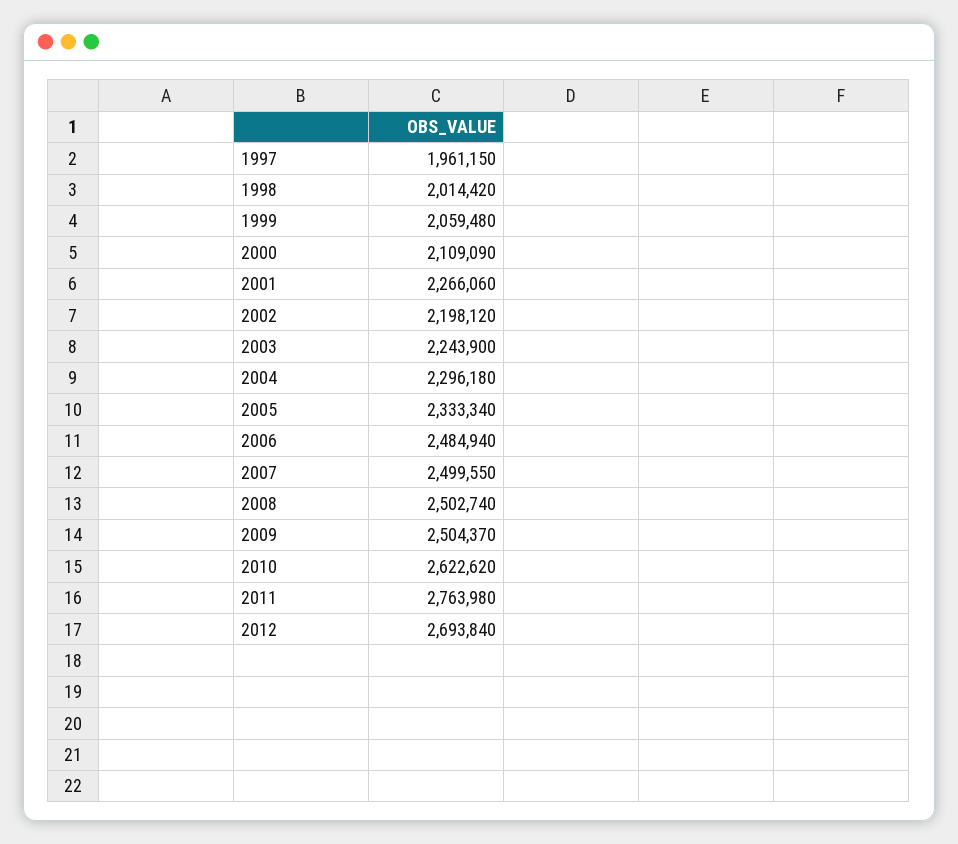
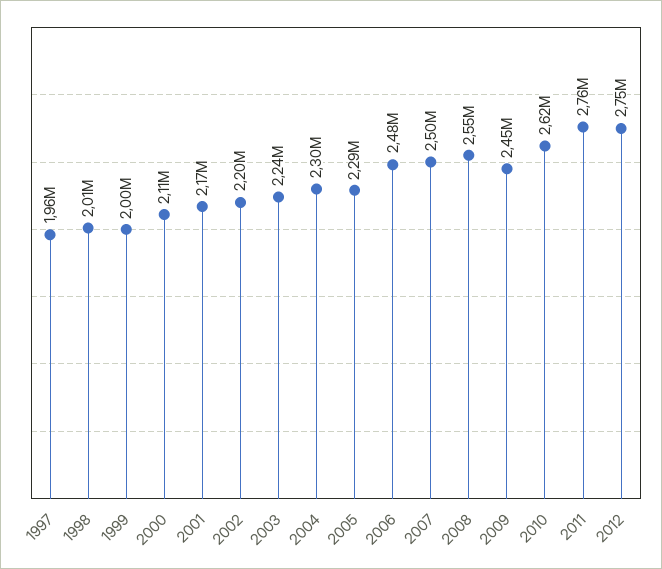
  {
    "1997": 1961150,
    "1998": 2014420,
-   "1999": 2059480,
+   "1999": 2000000,
    "2000": 2109090,
-   "2001": 2266060,
+   "2001": 2170000,
    "2002": 2198120,
    "2003": 2243900,
    "2004": 2296180,
-   "2005": 2333340,
+   "2005": 2290000,
    "2006": 2484940,
    "2007": 2499550,
-   "2008": 2502740,
+   "2008": 2550000,
-   "2009": 2504370,
+   "2009": 2450000,
    "2010": 2622620,
    "2011": 2763980,
-   "2012": 2693840
+   "2012": 2750000
  }

